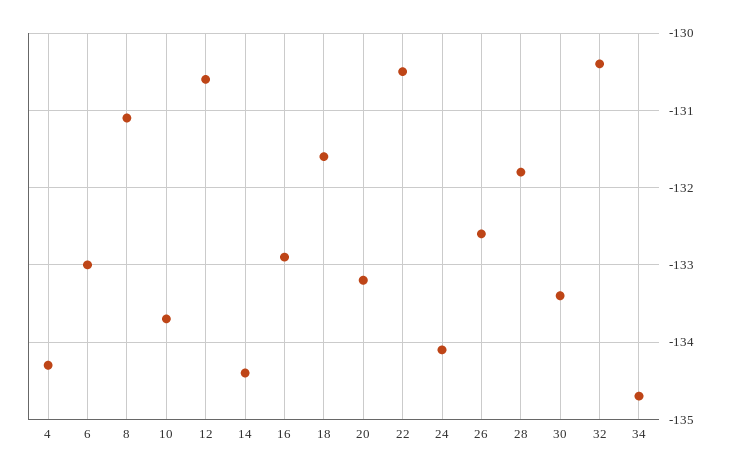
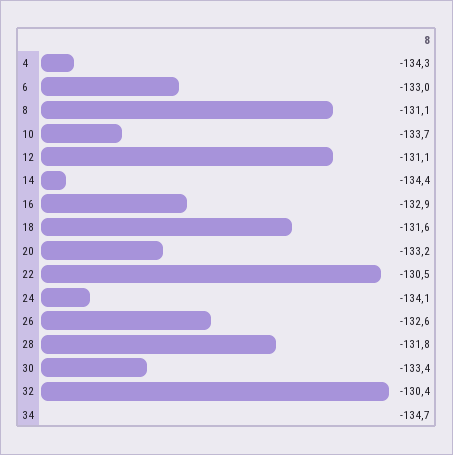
  {
    "4": -134.3,
    "6": -133,
    "8": -131.1,
    "10": -133.7,
-   "12": -130.6,
+   "12": -131.1,
    "14": -134.4,
    "16": -132.9,
    "18": -131.6,
    "20": -133.2,
    "22": -130.5,
    "24": -134.1,
    "26": -132.6,
    "28": -131.8,
    "30": -133.4,
    "32": -130.4,
    "34": -134.7
  }

